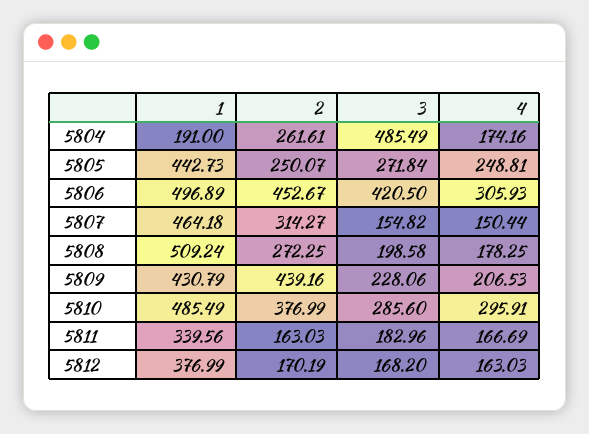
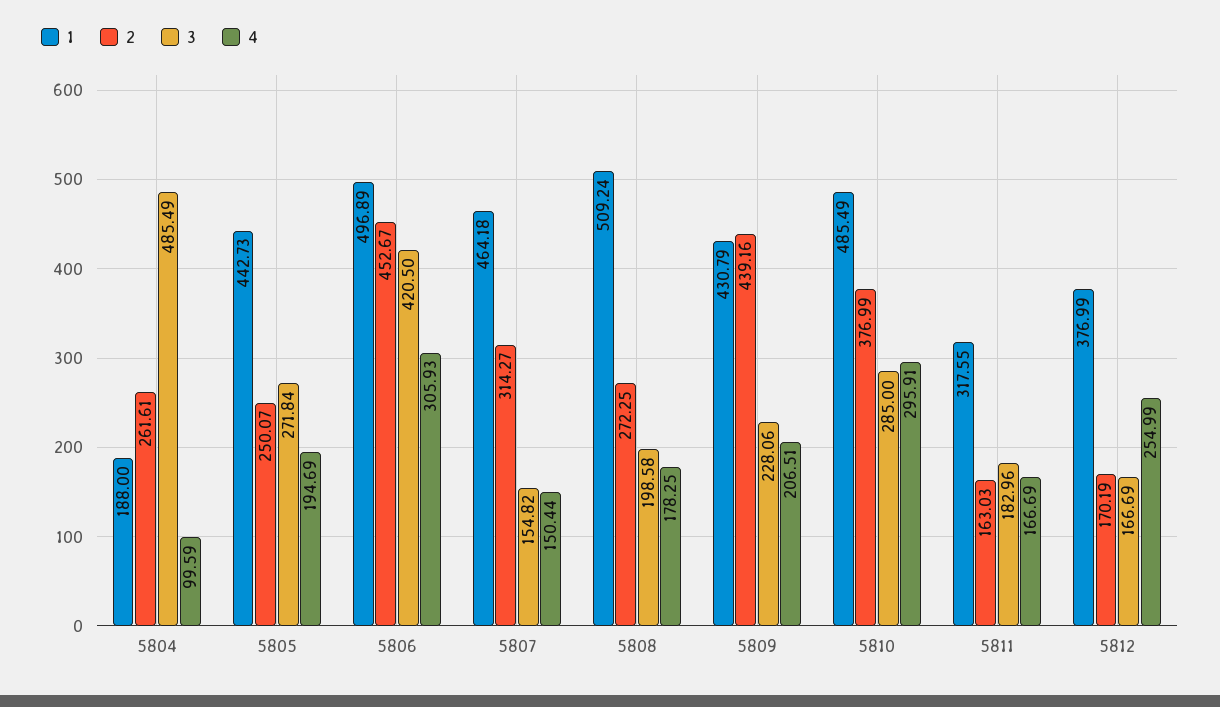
  {
    "1": {
-     "5804": 191,
+     "5804": 188,
      "5805": 442.73,
      "5806": 496.89,
      "5807": 464.18,
      "5808": 509.24,
      "5809": 430.79,
      "5810": 485.49,
-     "5811": 339.56,
+     "5811": 317.55,
      "5812": 376.99
    },
    "2": {
      "5804": 261.61,
      "5805": 250.07,
      "5806": 452.67,
      "5807": 314.27,
      "5808": 272.25,
      "5809": 439.16,
      "5810": 376.99,
      "5811": 163.03,
      "5812": 170.19
    },
    "3": {
      "5804": 485.49,
      "5805": 271.84,
      "5806": 420.5,
      "5807": 154.82,
      "5808": 198.58,
      "5809": 228.06,
-     "5810": 285.6,
+     "5810": 285,
      "5811": 182.96,
-     "5812": 168.2
+     "5812": 166.69
    },
    "4": {
-     "5804": 174.16,
+     "5804": 99.59,
-     "5805": 248.81,
+     "5805": 194.69,
      "5806": 305.93,
      "5807": 150.44,
      "5808": 178.25,
-     "5809": 206.53,
+     "5809": 206.51,
      "5810": 295.91,
      "5811": 166.69,
-     "5812": 163.03
+     "5812": 254.99
    }
  }

